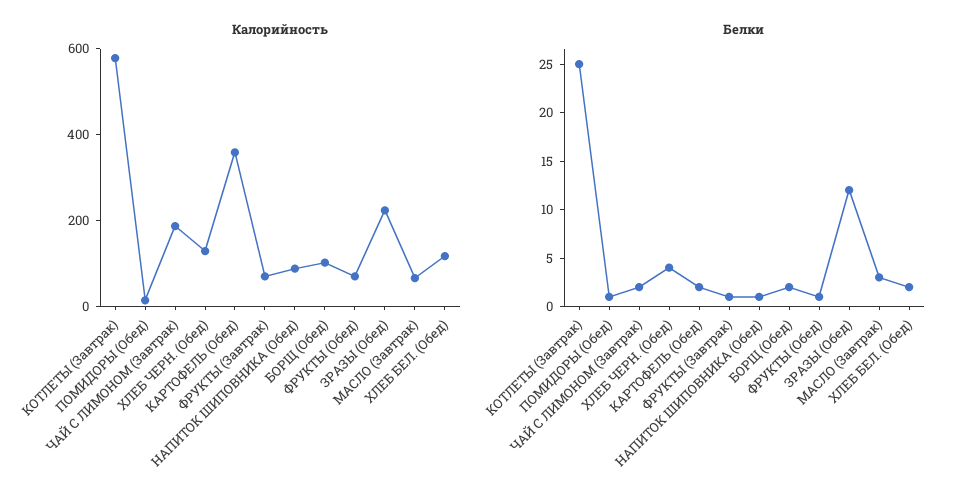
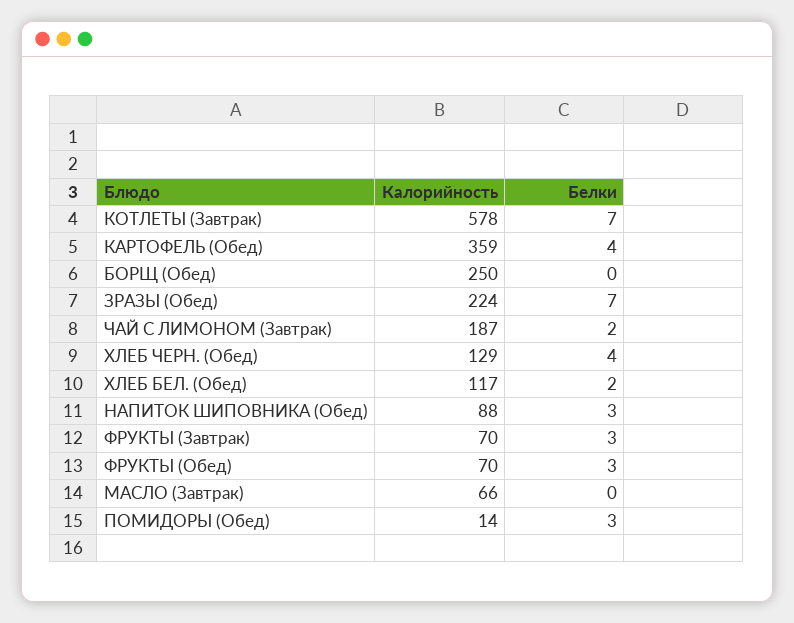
  {
    "Калорийность": {
      "КОТЛЕТЫ (Завтрак)": 578,
      "ПОМИДОРЫ (Обед)": 14,
      "ЧАЙ С ЛИМОНОМ (Завтрак)": 187,
      "ХЛЕБ ЧЕРН. (Обед)": 129,
      "КАРТОФЕЛЬ (Обед)": 359,
      "ФРУКТЫ (Завтрак)": 70,
      "НАПИТОК ШИПОВНИКА (Обед)": 88,
-     "БОРЩ (Обед)": 100,
+     "БОРЩ (Обед)": 250,
      "ФРУКТЫ (Обед)": 70,
      "ЗРАЗЫ (Обед)": 224,
      "МАСЛО (Завтрак)": 66,
      "ХЛЕБ БЕЛ. (Обед)": 117
    },
    "Белки": {
-     "КОТЛЕТЫ (Завтрак)": 25,
+     "КОТЛЕТЫ (Завтрак)": 7,
-     "ПОМИДОРЫ (Обед)": 1,
+     "ПОМИДОРЫ (Обед)": 3,
      "ЧАЙ С ЛИМОНОМ (Завтрак)": 2,
      "ХЛЕБ ЧЕРН. (Обед)": 4,
-     "КАРТОФЕЛЬ (Обед)": 2,
+     "КАРТОФЕЛЬ (Обед)": 4,
-     "ФРУКТЫ (Завтрак)": 1,
+     "ФРУКТЫ (Завтрак)": 3,
-     "НАПИТОК ШИПОВНИКА (Обед)": 1,
+     "НАПИТОК ШИПОВНИКА (Обед)": 3,
-     "БОРЩ (Обед)": 2,
+     "БОРЩ (Обед)": 0,
-     "ФРУКТЫ (Обед)": 1,
+     "ФРУКТЫ (Обед)": 3,
-     "ЗРАЗЫ (Обед)": 12,
+     "ЗРАЗЫ (Обед)": 7,
-     "МАСЛО (Завтрак)": 3,
+     "МАСЛО (Завтрак)": 0,
      "ХЛЕБ БЕЛ. (Обед)": 2
    }
  }

